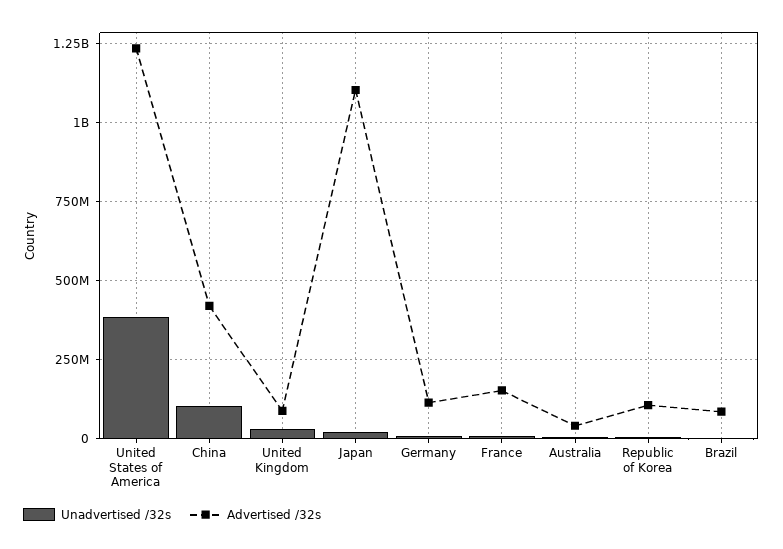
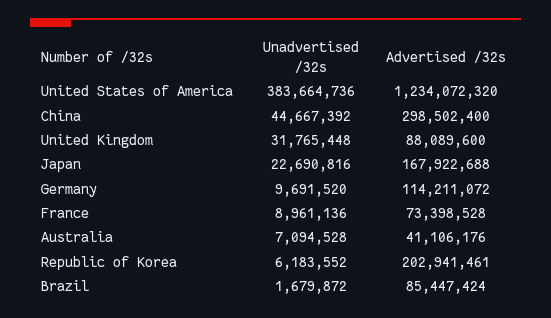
  {
    "Unadvertised /32s": {
      "United States of America": 383664736,
-     "China": 100000000,
+     "China": 44667392,
      "United Kingdom": 31765448,
      "Japan": 22690816,
      "Germany": 9691520,
      "France": 8961136,
      "Australia": 7094528,
      "Republic of Korea": 6183552,
      "Brazil": 1679872
    },
    "Advertised /32s": {
      "United States of America": 1234072320,
-     "China": 425000000,
+     "China": 298502400,
      "United Kingdom": 88089600,
-     "Japan": 1100000000,
+     "Japan": 167922688,
      "Germany": 114211072,
-     "France": 150000000,
+     "France": 73398528,
      "Australia": 41106176,
-     "Republic of Korea": 100000000,
+     "Republic of Korea": 202941461,
      "Brazil": 85447424
    }
  }

